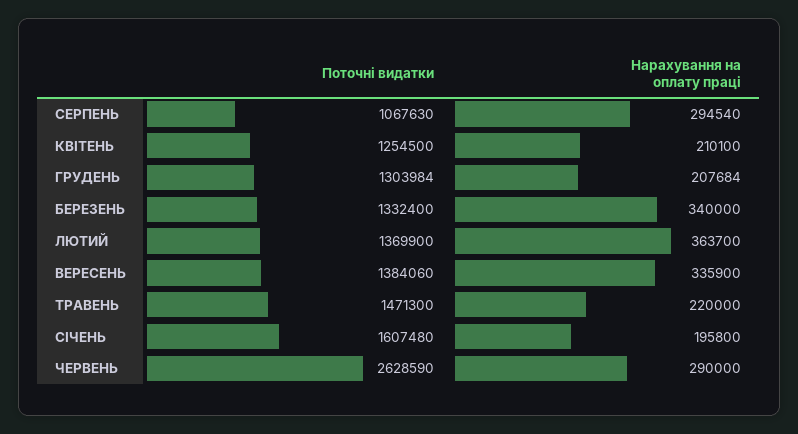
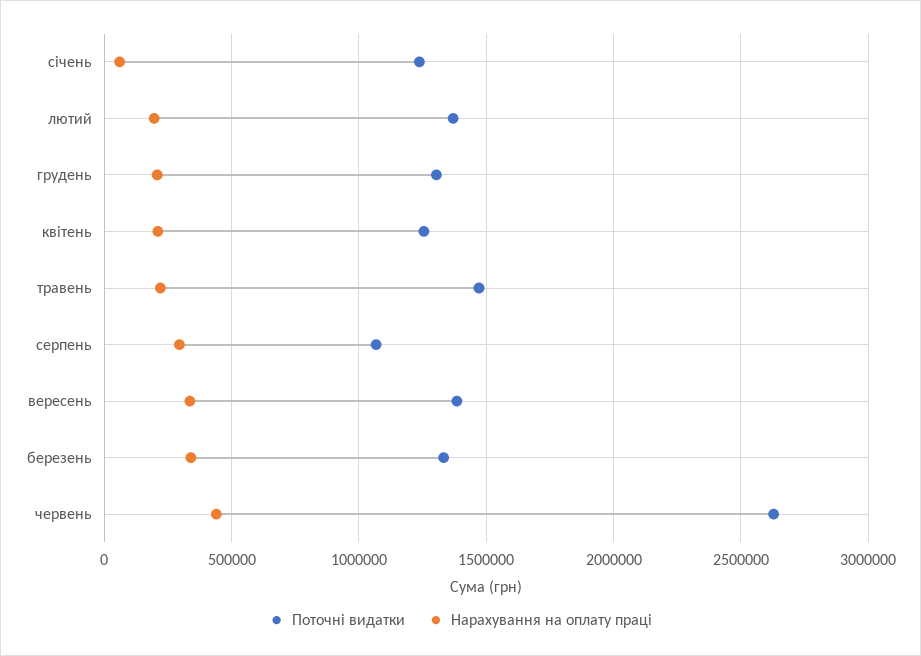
  {
    "Поточні видатки": {
      "СЕРПЕНЬ": 1067630,
      "КВІТЕНЬ": 1254500,
      "ГРУДЕНЬ": 1303984,
      "БЕРЕЗЕНЬ": 1332400,
      "ЛЮТИЙ": 1369900,
      "ВЕРЕСЕНЬ": 1384060,
      "ТРАВЕНЬ": 1471300,
-     "СІЧЕНЬ": 1607480,
+     "СІЧЕНЬ": 1250000,
      "ЧЕРВЕНЬ": 2628590
    },
    "Нарахування на оплату праці": {
      "СЕРПЕНЬ": 294540,
      "КВІТЕНЬ": 210100,
      "ГРУДЕНЬ": 207684,
      "БЕРЕЗЕНЬ": 340000,
-     "ЛЮТИЙ": 363700,
+     "ЛЮТИЙ": 200000,
      "ВЕРЕСЕНЬ": 335900,
      "ТРАВЕНЬ": 220000,
-     "СІЧЕНЬ": 195800,
+     "СІЧЕНЬ": 50000,
-     "ЧЕРВЕНЬ": 290000
+     "ЧЕРВЕНЬ": 450000
    }
  }

